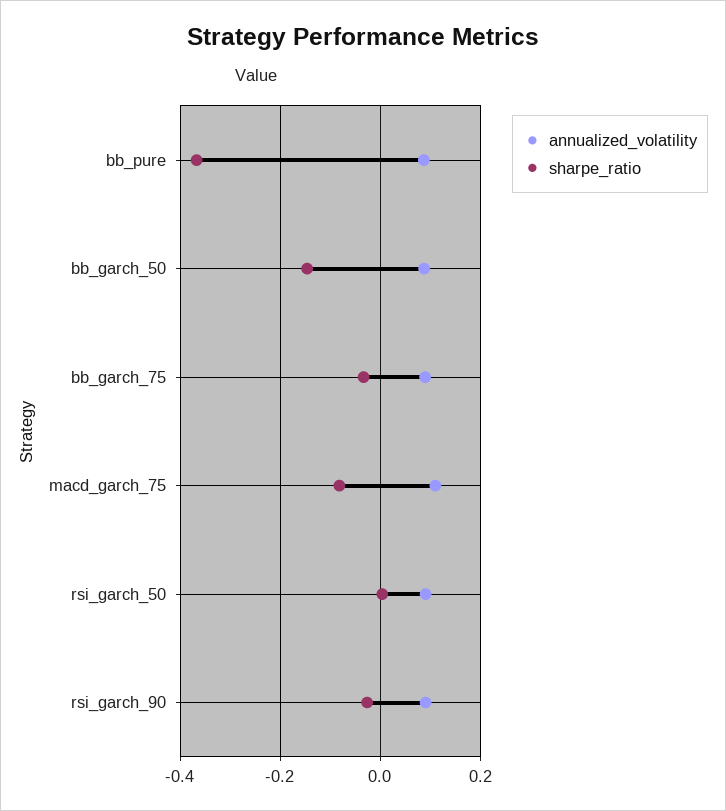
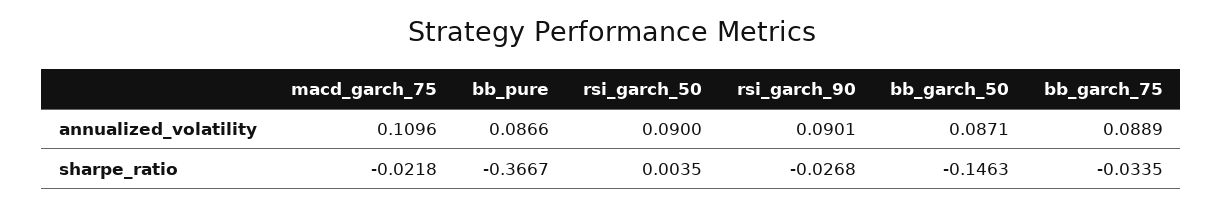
  {
    "annualized_volatility": {
      "bb_pure": 0.0866,
      "bb_garch_50": 0.0871,
      "bb_garch_75": 0.0889,
      "macd_garch_75": 0.1096,
      "rsi_garch_50": 0.09,
      "rsi_garch_90": 0.0901
    },
    "sharpe_ratio": {
      "bb_pure": -0.3667,
      "bb_garch_50": -0.1463,
      "bb_garch_75": -0.0335,
-     "macd_garch_75": -0.08,
+     "macd_garch_75": -0.0218,
      "rsi_garch_50": 0.0035,
      "rsi_garch_90": -0.0268
    }
  }

